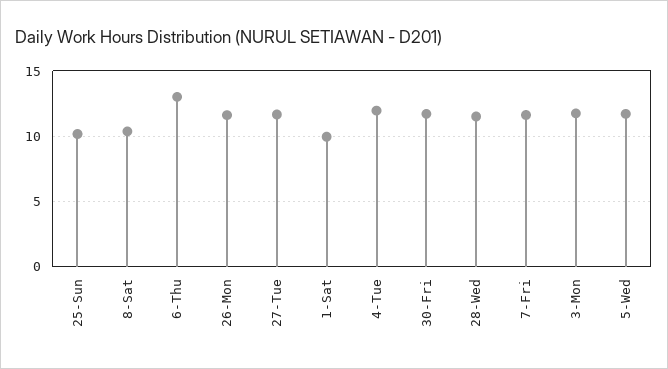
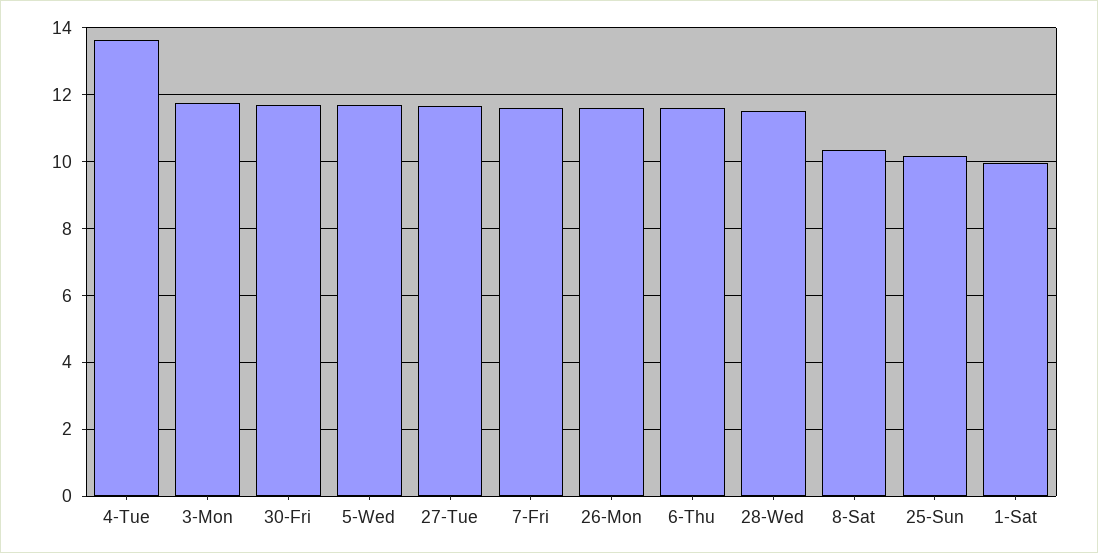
  {
    "25-Sun": 10.2,
    "8-Sat": 10.4,
-   "6-Thu": 13,
+   "6-Thu": 11.6,
    "26-Mon": 11.6,
    "27-Tue": 11.6,
    "1-Sat": 10,
-   "4-Tue": 12,
+   "4-Tue": 13.6,
    "30-Fri": 11.8,
    "28-Wed": 11.6,
    "7-Fri": 11.6,
    "3-Mon": 11.8,
    "5-Wed": 11.8
  }

